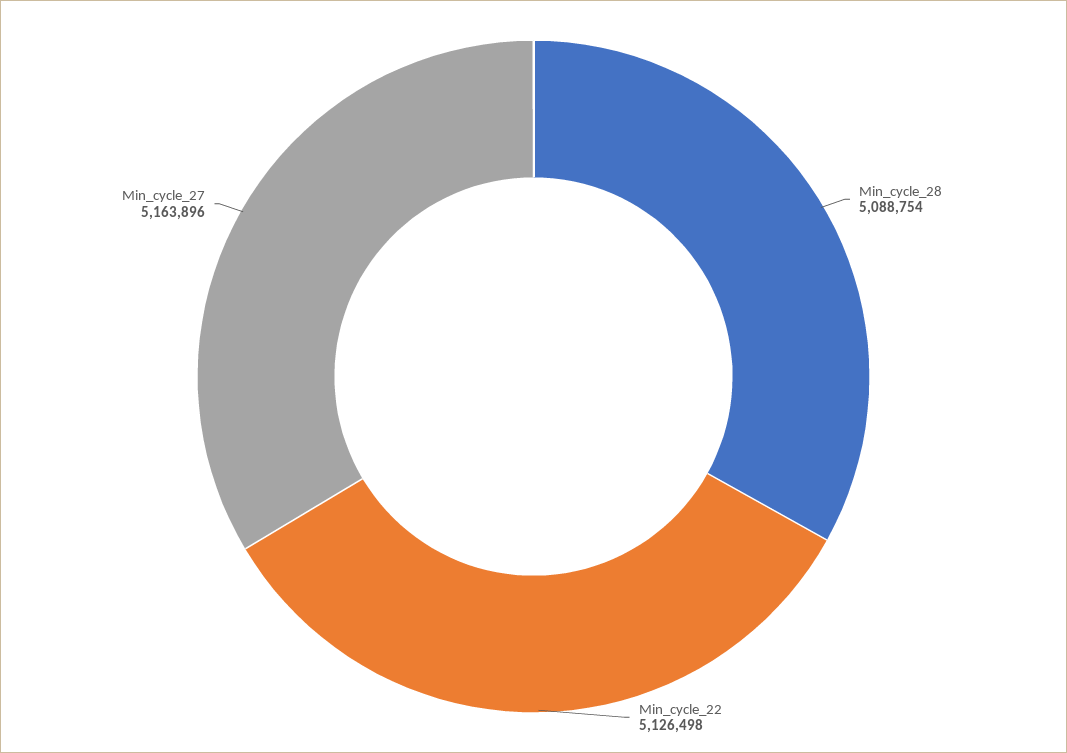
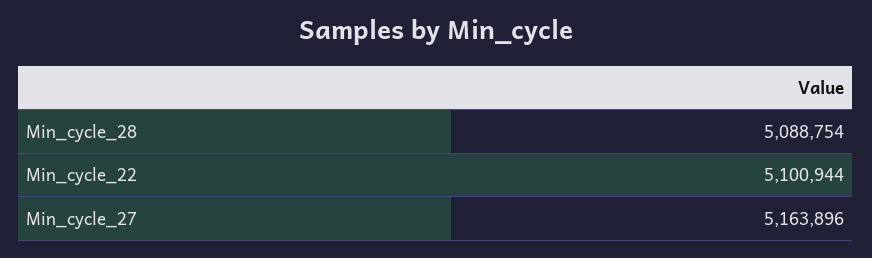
  {
    "Min_cycle_28": 5088754,
-   "Min_cycle_22": 5126498,
+   "Min_cycle_22": 5100944,
    "Min_cycle_27": 5163896
  }

